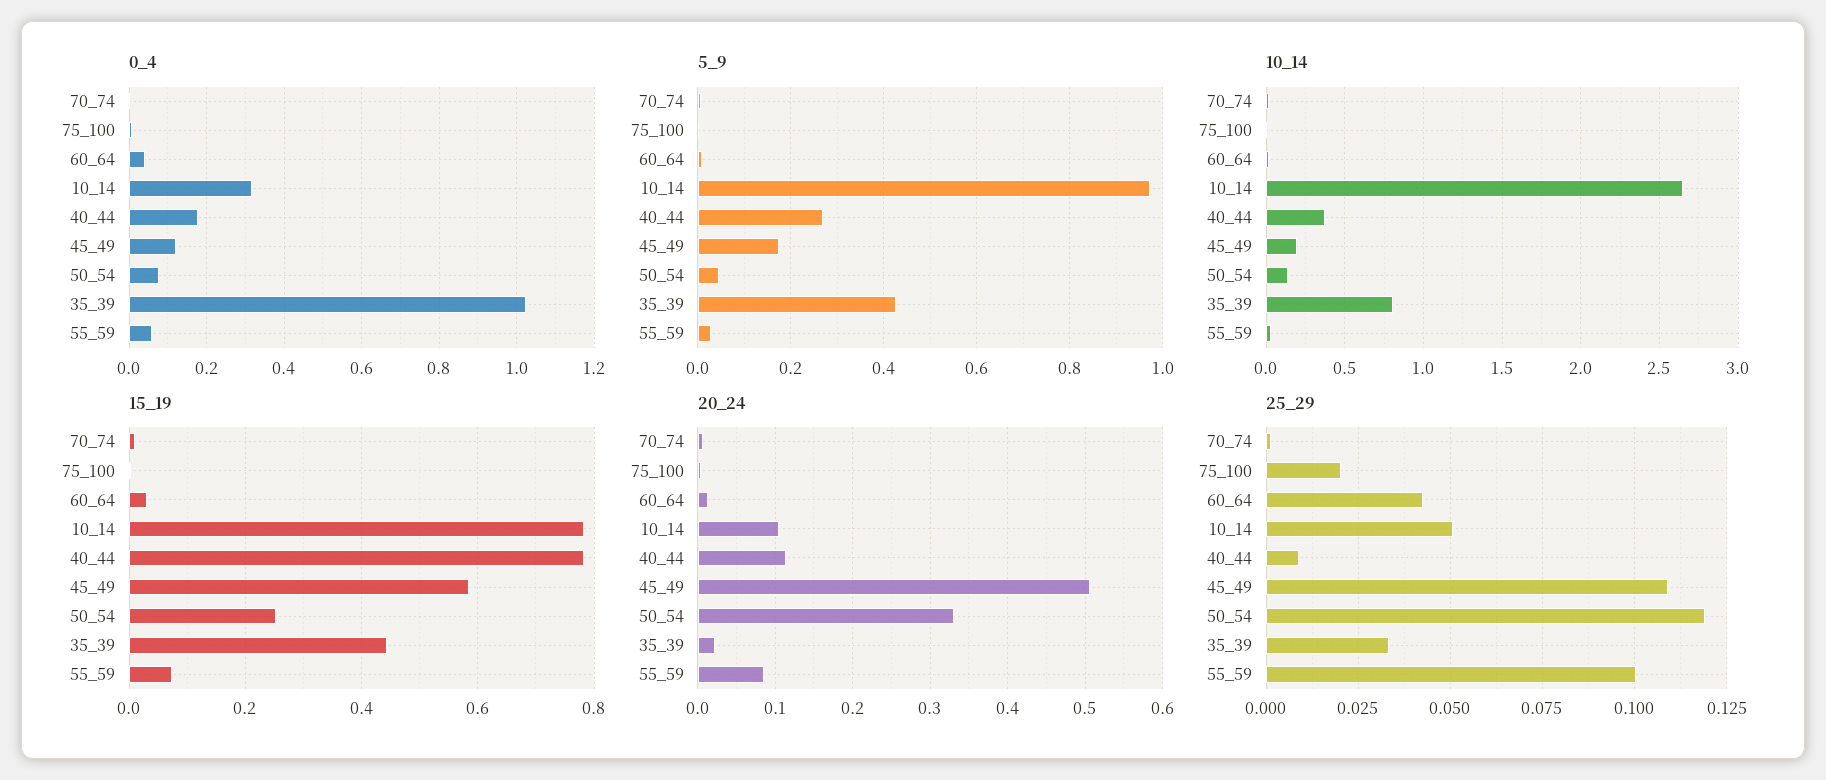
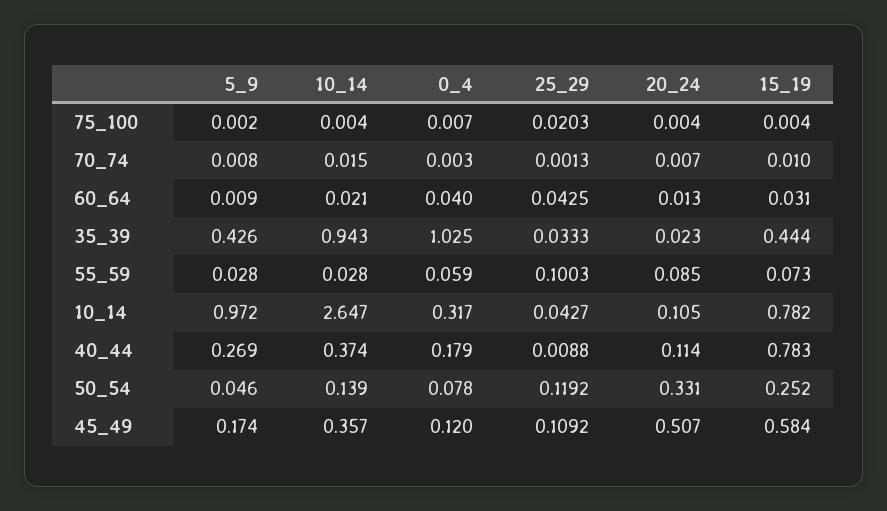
  {
    "0_4": {
      "70_74": 0.003,
      "75_100": 0.007,
      "60_64": 0.04,
      "10_14": 0.317,
      "40_44": 0.179,
      "45_49": 0.12,
      "50_54": 0.078,
      "35_39": 1.025,
      "55_59": 0.059
    },
    "5_9": {
      "70_74": 0.008,
      "75_100": 0.002,
      "60_64": 0.009,
      "10_14": 0.972,
      "40_44": 0.269,
      "45_49": 0.174,
      "50_54": 0.046,
      "35_39": 0.426,
      "55_59": 0.028
    },
    "10_14": {
      "70_74": 0.015,
      "75_100": 0.004,
      "60_64": 0.021,
      "10_14": 2.647,
      "40_44": 0.374,
-     "45_49": 0.2,
+     "45_49": 0.357,
      "50_54": 0.139,
-     "35_39": 0.8,
+     "35_39": 0.943,
      "55_59": 0.028
    },
    "15_19": {
      "70_74": 0.01,
      "75_100": 0.004,
      "60_64": 0.031,
      "10_14": 0.782,
      "40_44": 0.783,
      "45_49": 0.584,
      "50_54": 0.252,
      "35_39": 0.444,
      "55_59": 0.073
    },
    "20_24": {
      "70_74": 0.007,
      "75_100": 0.004,
      "60_64": 0.013,
      "10_14": 0.105,
      "40_44": 0.114,
      "45_49": 0.507,
      "50_54": 0.331,
      "35_39": 0.023,
      "55_59": 0.085
    },
    "25_29": {
      "70_74": 0.0013,
      "75_100": 0.0203,
      "60_64": 0.0425,
-     "10_14": 0.05,
+     "10_14": 0.0427,
      "40_44": 0.0088,
      "45_49": 0.1092,
      "50_54": 0.1192,
      "35_39": 0.0333,
      "55_59": 0.1003
    }
  }

